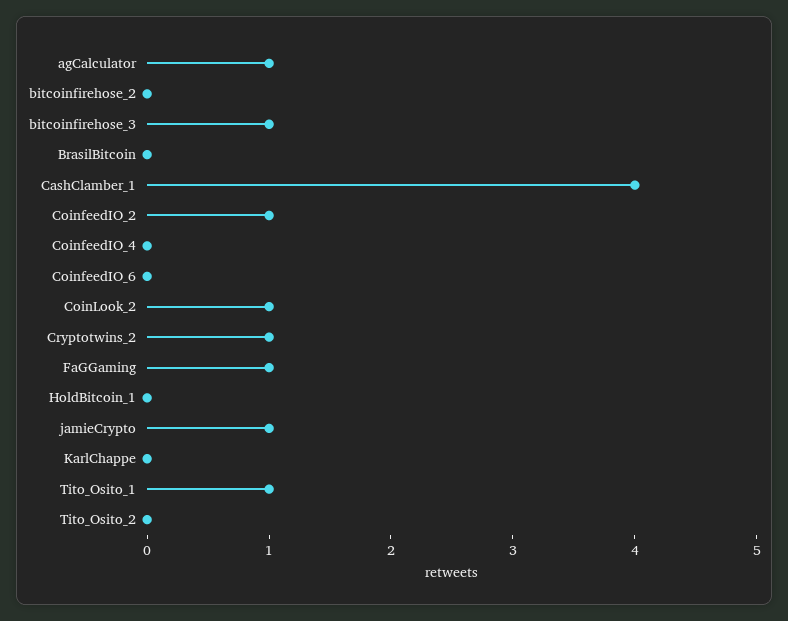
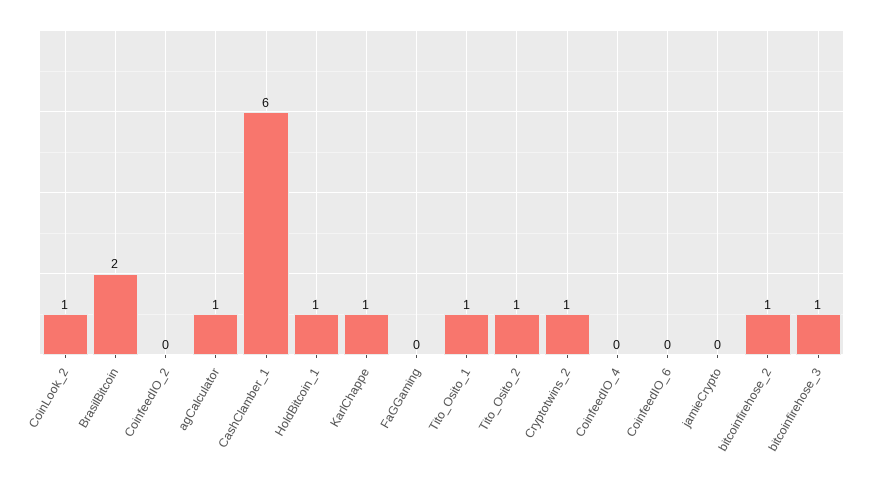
  {
    "agCalculator": 1,
-   "bitcoinfirehose_2": 0,
+   "bitcoinfirehose_2": 1,
    "bitcoinfirehose_3": 1,
-   "BrasilBitcoin": 0,
+   "BrasilBitcoin": 2,
-   "CashClamber_1": 4,
+   "CashClamber_1": 6,
-   "CoinfeedIO_2": 1,
+   "CoinfeedIO_2": 0,
    "CoinfeedIO_4": 0,
    "CoinfeedIO_6": 0,
    "CoinLook_2": 1,
    "Cryptotwins_2": 1,
-   "FaGGaming": 1,
+   "FaGGaming": 0,
-   "HoldBitcoin_1": 0,
+   "HoldBitcoin_1": 1,
-   "jamieCrypto": 1,
+   "jamieCrypto": 0,
-   "KarlChappe": 0,
+   "KarlChappe": 1,
    "Tito_Osito_1": 1,
-   "Tito_Osito_2": 0
+   "Tito_Osito_2": 1
  }

